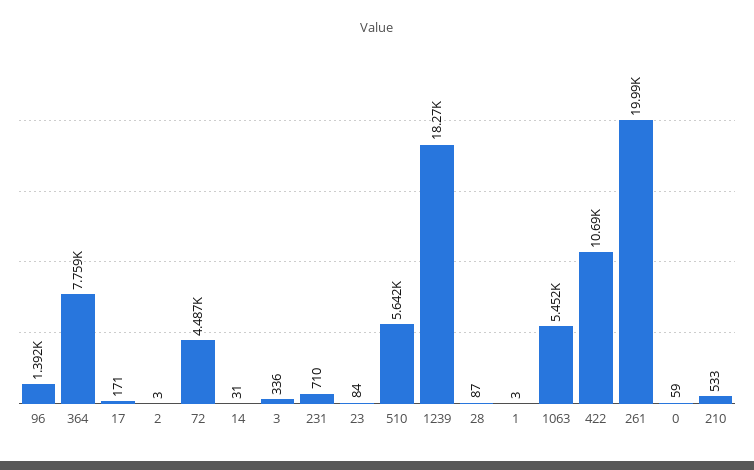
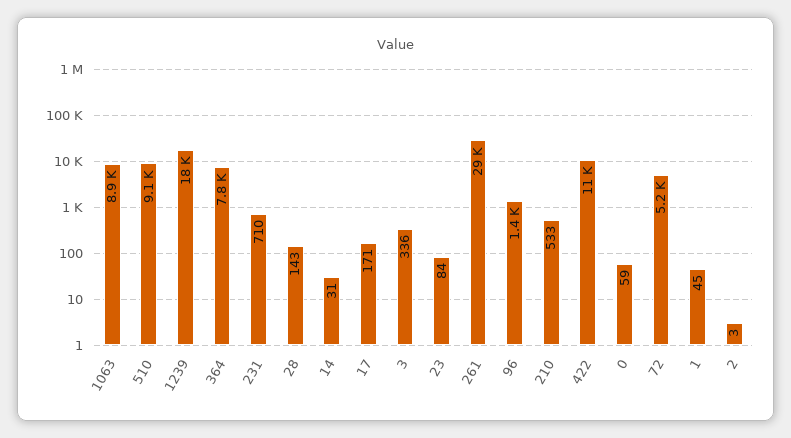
  {
    "96": 1392,
    "364": 7759,
    "17": 171,
    "2": 3,
-   "72": 4487,
+   "72": 5200,
    "14": 31,
    "3": 336,
    "231": 710,
    "23": 84,
-   "510": 5642,
+   "510": 9100,
    "1239": 18270,
-   "28": 87,
+   "28": 143,
-   "1": 3,
+   "1": 45,
-   "1063": 5452,
+   "1063": 8900,
    "422": 10690,
-   "261": 19990,
+   "261": 29000,
    "0": 59,
    "210": 533
  }

